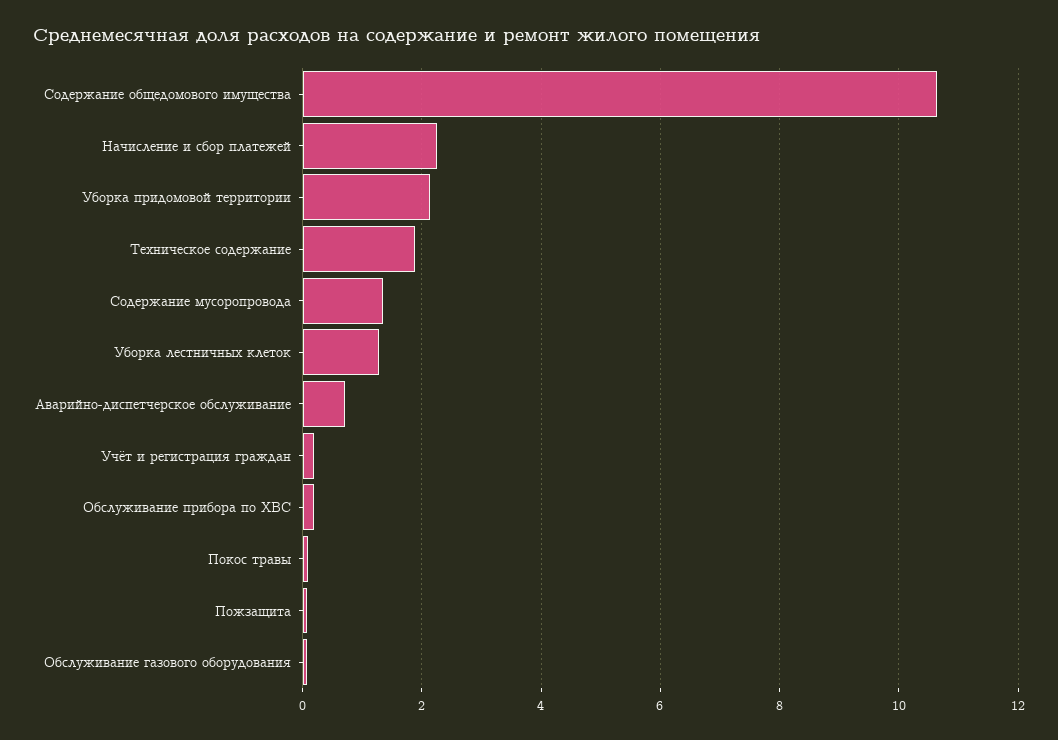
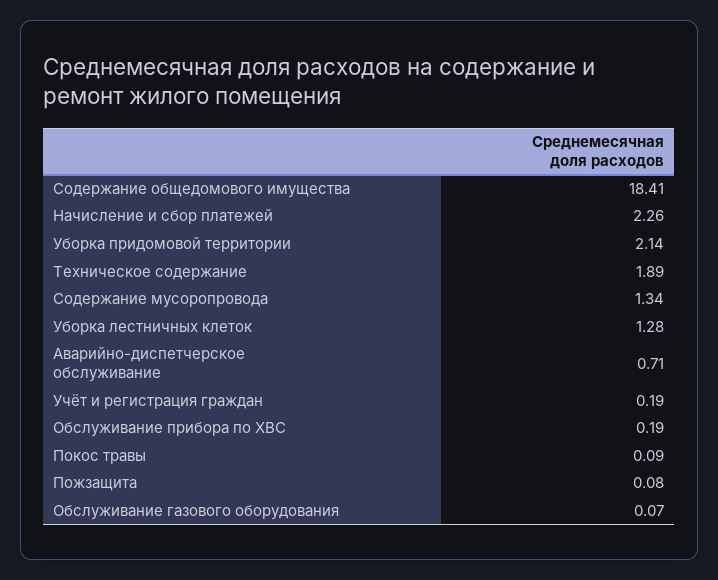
  {
-   "Содержание общедомового имущества": 10.6,
+   "Содержание общедомового имущества": 18.41,
    "Начисление и сбор платежей": 2.26,
    "Уборка придомовой территории": 2.14,
    "Техническое содержание": 1.89,
    "Содержание мусоропровода": 1.34,
    "Уборка лестничных клеток": 1.28,
    "Аварийно-диспетчерское обслуживание": 0.71,
    "Учёт и регистрация граждан": 0.19,
    "Обслуживание прибора по ХВС": 0.19,
    "Покос травы": 0.09,
    "Пожзащита": 0.08,
    "Обслуживание газового оборудования": 0.07
  }

